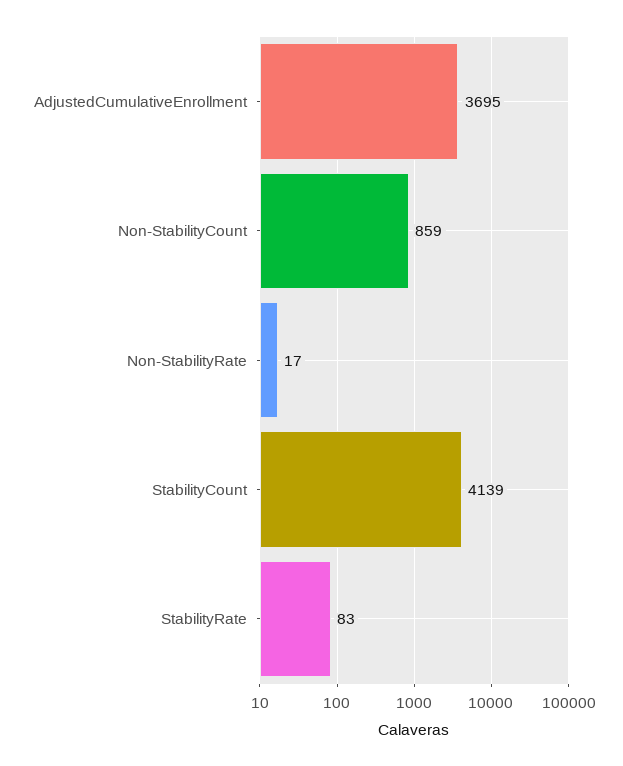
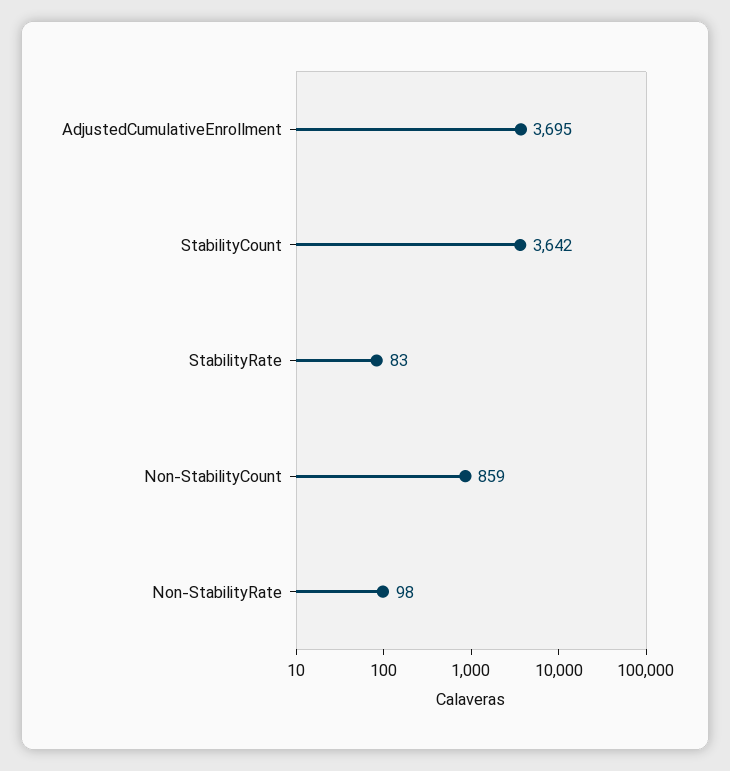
  {
    "AdjustedCumulativeEnrollment": 3695,
    "Non-StabilityCount": 859,
-   "Non-StabilityRate": 17,
+   "Non-StabilityRate": 98,
-   "StabilityCount": 4139,
+   "StabilityCount": 3642,
    "StabilityRate": 83
  }

